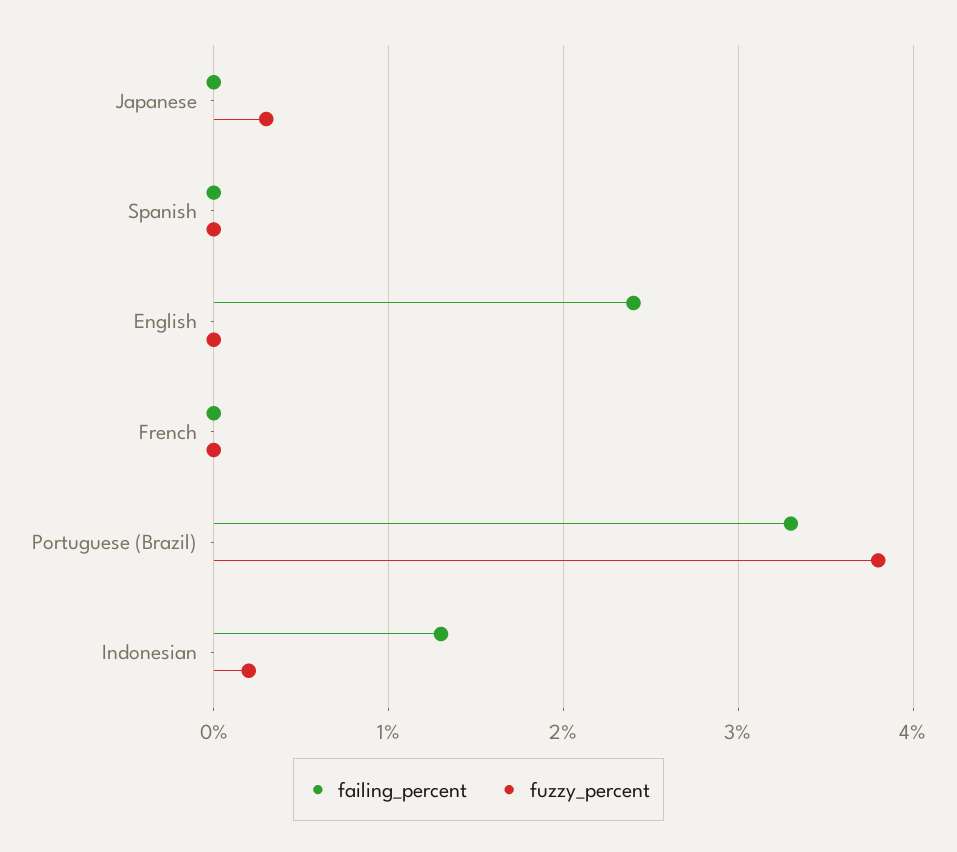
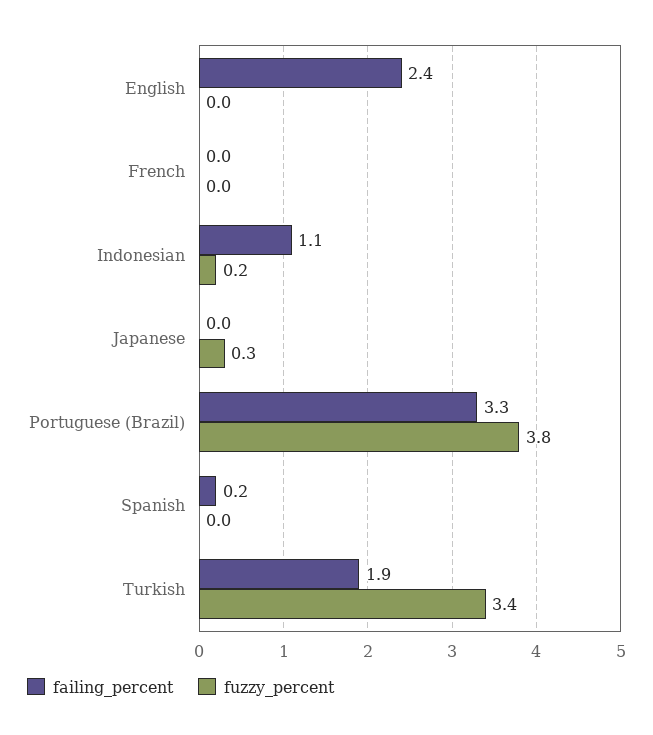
  {
    "failing_percent": {
      "Japanese": 0,
-     "Spanish": 0,
+     "Spanish": 0.2,
      "English": 2.4,
      "French": 0,
      "Portuguese (Brazil)": 3.3,
-     "Indonesian": 1.3
+     "Indonesian": 1.1,
+     "Turkish": 1.9
    },
    "fuzzy_percent": {
      "Japanese": 0.3,
      "Spanish": 0,
      "English": 0,
      "French": 0,
      "Portuguese (Brazil)": 3.8,
-     "Indonesian": 0.2
+     "Indonesian": 0.2,
+     "Turkish": 3.4
    }
  }

